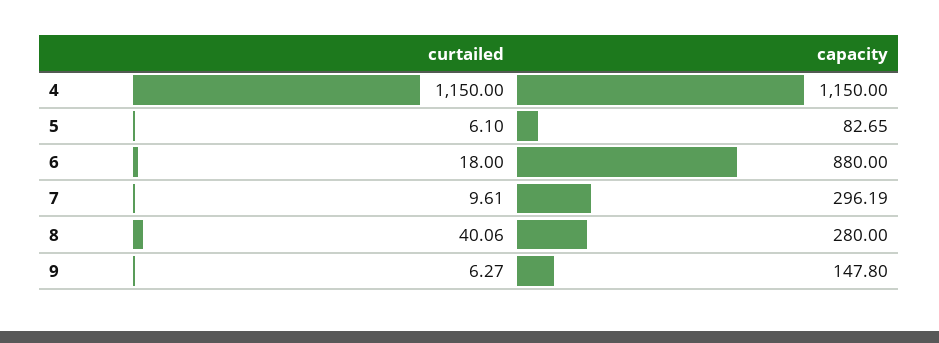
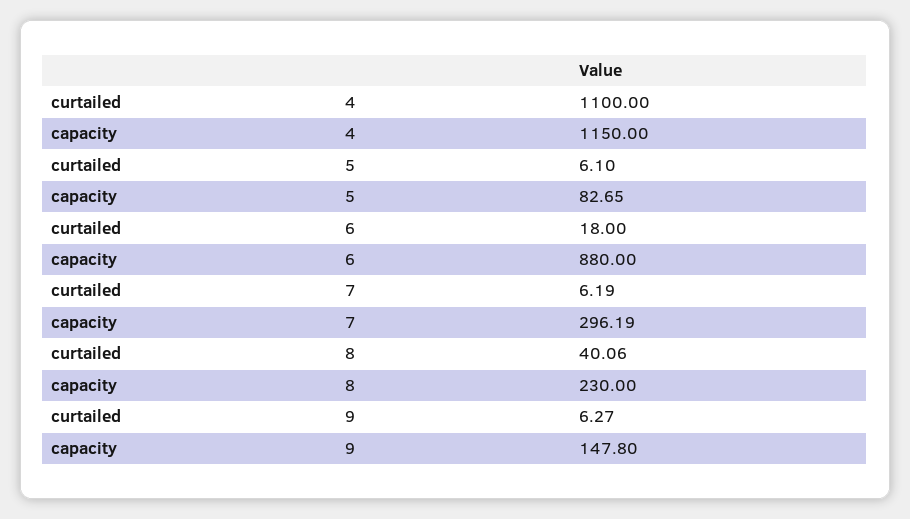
  {
    "curtailed": {
-     "4": 1150,
+     "4": 1100,
      "5": 6.1,
      "6": 18,
-     "7": 9.61,
+     "7": 6.19,
      "8": 40.06,
      "9": 6.27
    },
    "capacity": {
      "4": 1150,
      "5": 82.65,
      "6": 880,
      "7": 296.19,
-     "8": 280,
+     "8": 230,
      "9": 147.8
    }
  }

